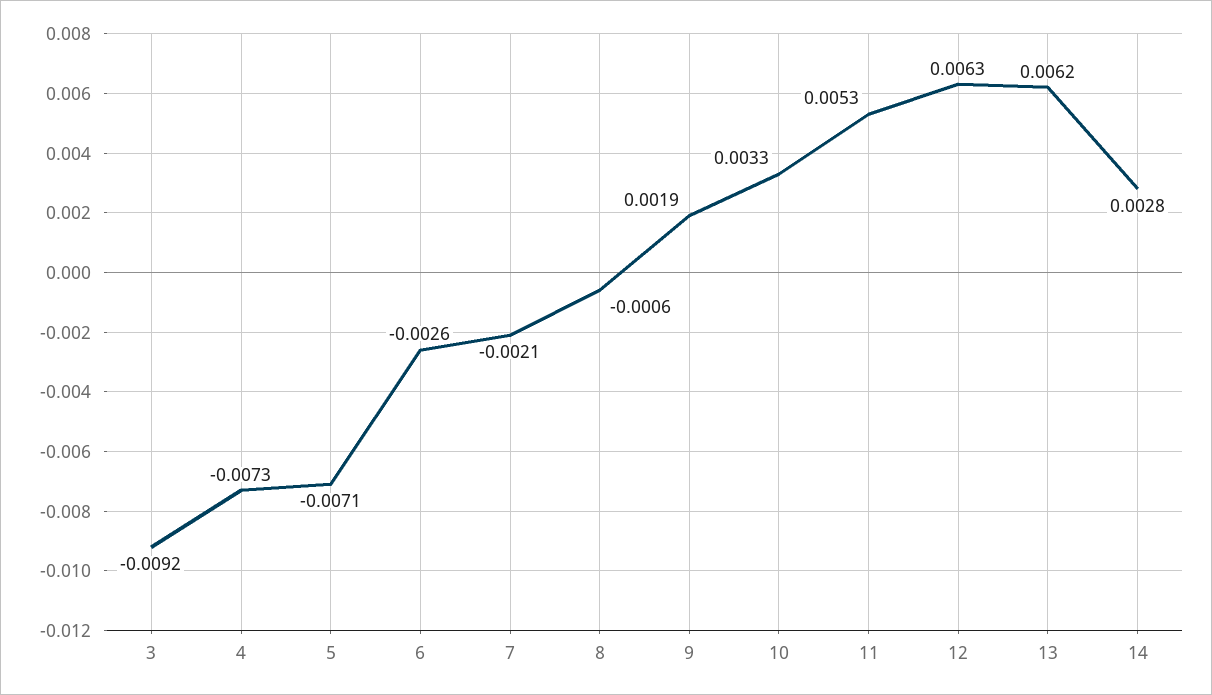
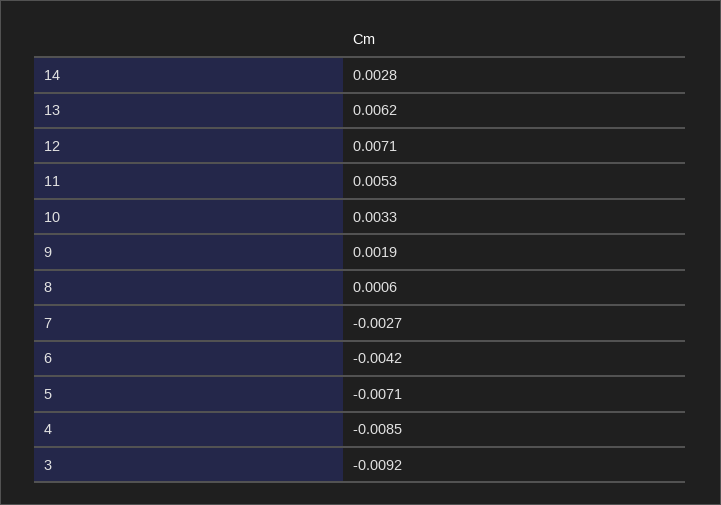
  {
    "3": -0.0092,
-   "4": -0.0073,
+   "4": -0.0085,
    "5": -0.0071,
-   "6": -0.0026,
+   "6": -0.0042,
-   "7": -0.0021,
+   "7": -0.0027,
-   "8": -0.0006,
+   "8": 0.0006,
    "9": 0.0019,
    "10": 0.0033,
    "11": 0.0053,
-   "12": 0.0063,
+   "12": 0.0071,
    "13": 0.0062,
    "14": 0.0028
  }

